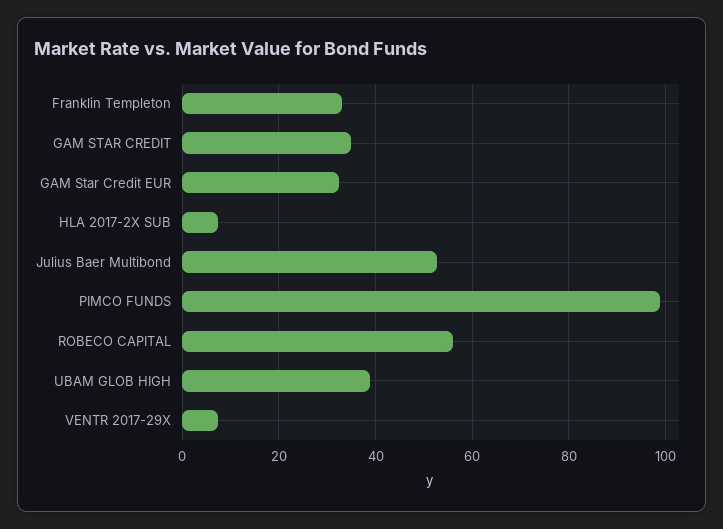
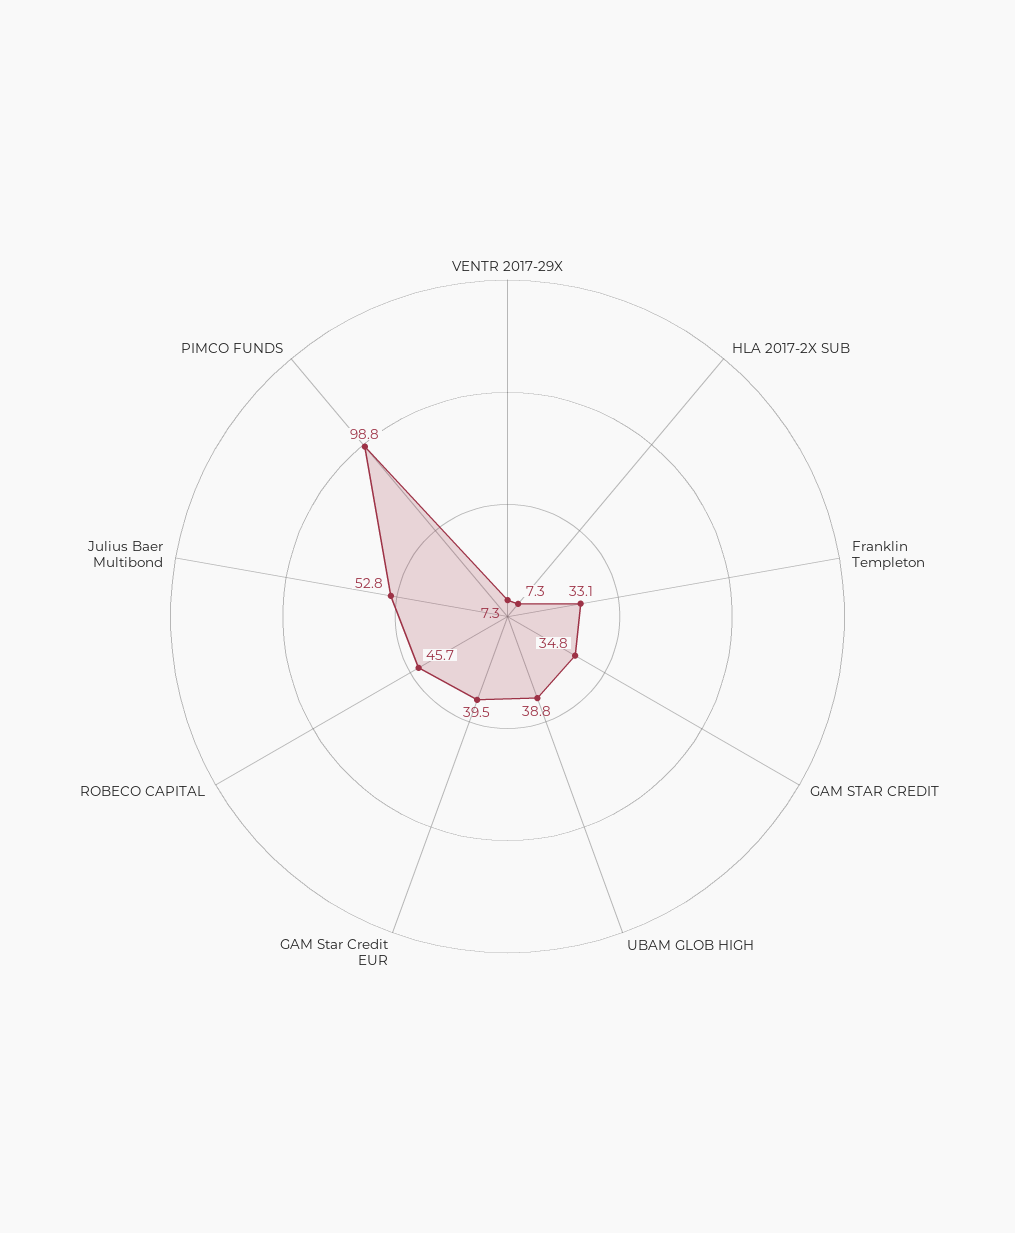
  {
    "Franklin Templeton": 33.1,
    "GAM STAR CREDIT": 34.8,
-   "GAM Star Credit EUR": 32,
+   "GAM Star Credit EUR": 39.5,
    "HLA 2017-2X SUB": 7.3,
    "Julius Baer Multibond": 52.8,
    "PIMCO FUNDS": 98.8,
-   "ROBECO CAPITAL": 56,
+   "ROBECO CAPITAL": 45.7,
    "UBAM GLOB HIGH": 38.8,
    "VENTR 2017-29X": 7.3
  }

